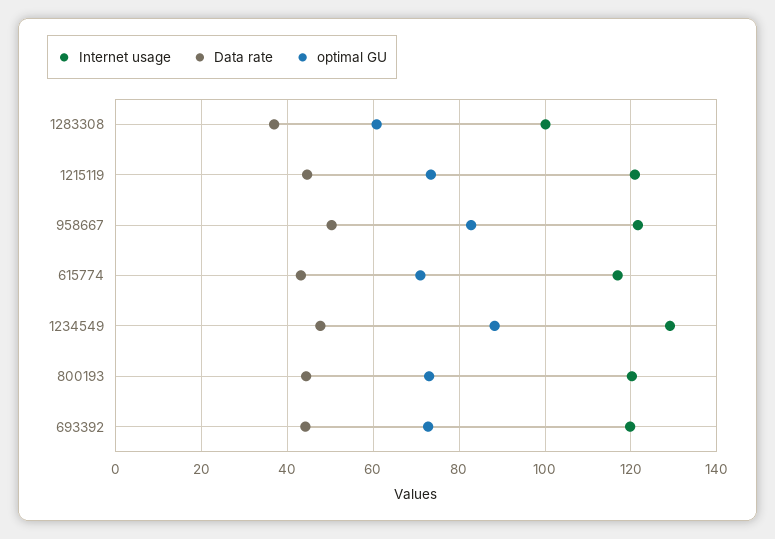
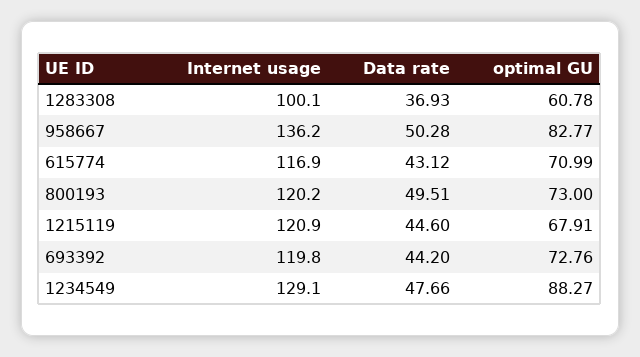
  {
    "Internet usage": {
      "1283308": 100.1,
      "1215119": 120.9,
-     "958667": 122,
+     "958667": 136.2,
      "615774": 116.9,
      "1234549": 129.1,
      "800193": 120.2,
      "693392": 119.8
    },
    "Data rate": {
      "1283308": 36.93,
      "1215119": 44.6,
      "958667": 50.28,
      "615774": 43.12,
      "1234549": 47.66,
-     "800193": 44,
+     "800193": 49.51,
      "693392": 44.2
    },
    "optimal GU": {
      "1283308": 60.78,
-     "1215119": 74,
+     "1215119": 67.91,
      "958667": 82.77,
      "615774": 70.99,
      "1234549": 88.27,
      "800193": 73,
      "693392": 72.76
    }
  }

